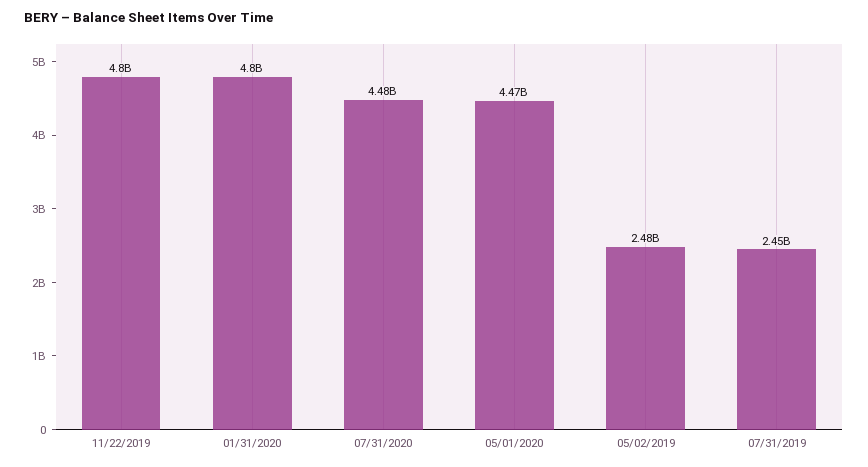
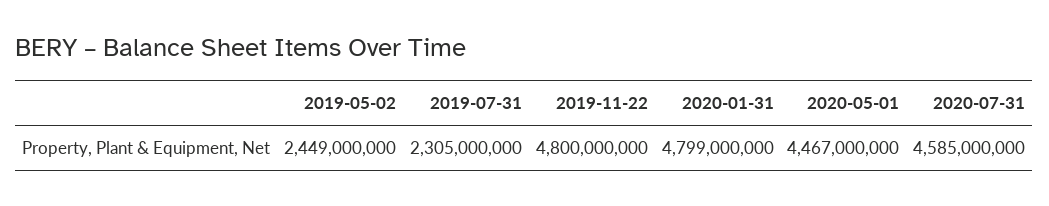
  {
    "11/22/2019": 4800000000,
    "01/31/2020": 4799000000,
-   "07/31/2020": 4480000000,
+   "07/31/2020": 4585000000,
    "05/01/2020": 4467000000,
-   "05/02/2019": 2480000000,
+   "05/02/2019": 2449000000,
-   "07/31/2019": 2450000000
+   "07/31/2019": 2305000000
  }

